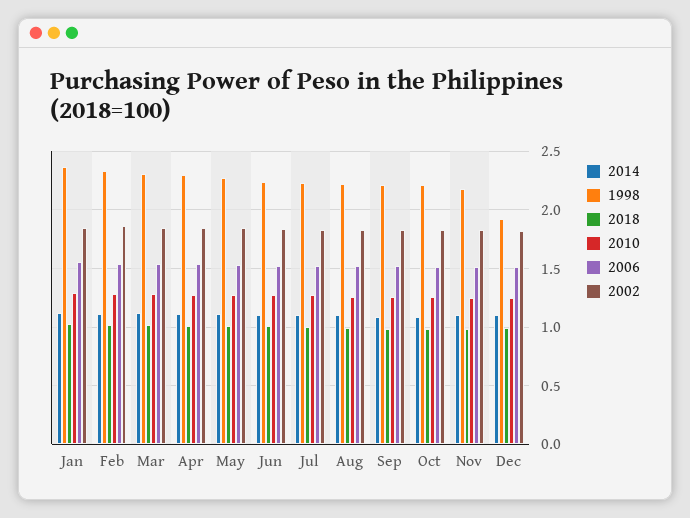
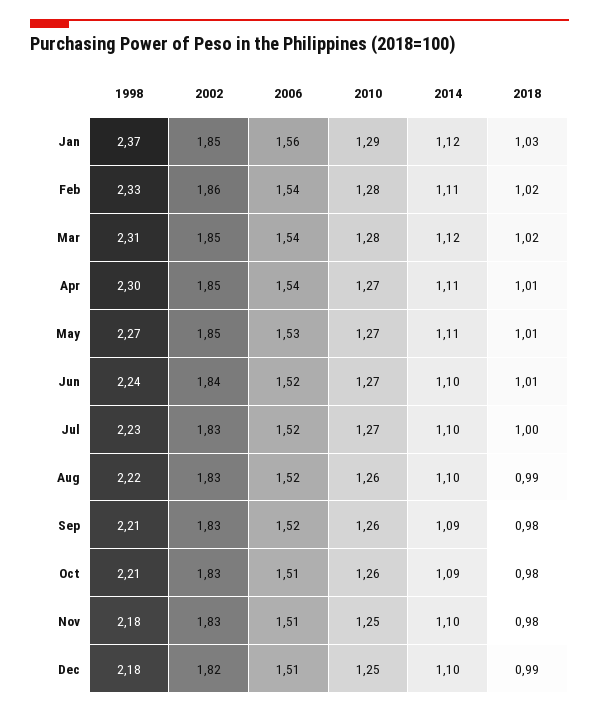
  {
    "2014": {
      "Jan": 1.12,
      "Feb": 1.11,
      "Mar": 1.12,
      "Apr": 1.11,
      "May": 1.11,
      "Jun": 1.1,
      "Jul": 1.1,
      "Aug": 1.1,
      "Sep": 1.09,
      "Oct": 1.09,
      "Nov": 1.1,
      "Dec": 1.1
    },
    "1998": {
      "Jan": 2.37,
      "Feb": 2.33,
      "Mar": 2.31,
      "Apr": 2.3,
      "May": 2.27,
      "Jun": 2.24,
      "Jul": 2.23,
      "Aug": 2.22,
      "Sep": 2.21,
      "Oct": 2.21,
      "Nov": 2.18,
-     "Dec": 1.9
+     "Dec": 2.18
    },
    "2018": {
      "Jan": 1.03,
      "Feb": 1.02,
      "Mar": 1.02,
      "Apr": 1.01,
      "May": 1.01,
      "Jun": 1.01,
      "Jul": 1,
      "Aug": 0.99,
      "Sep": 0.98,
      "Oct": 0.98,
      "Nov": 0.98,
      "Dec": 0.99
    },
    "2010": {
      "Jan": 1.29,
      "Feb": 1.28,
      "Mar": 1.28,
      "Apr": 1.27,
      "May": 1.27,
      "Jun": 1.27,
      "Jul": 1.27,
      "Aug": 1.26,
      "Sep": 1.26,
      "Oct": 1.26,
      "Nov": 1.25,
      "Dec": 1.25
    },
    "2006": {
      "Jan": 1.56,
      "Feb": 1.54,
      "Mar": 1.54,
      "Apr": 1.54,
      "May": 1.53,
      "Jun": 1.52,
      "Jul": 1.52,
      "Aug": 1.52,
      "Sep": 1.52,
      "Oct": 1.51,
      "Nov": 1.51,
      "Dec": 1.51
    },
    "2002": {
      "Jan": 1.85,
      "Feb": 1.86,
      "Mar": 1.85,
      "Apr": 1.85,
      "May": 1.85,
      "Jun": 1.84,
      "Jul": 1.83,
      "Aug": 1.83,
      "Sep": 1.83,
      "Oct": 1.83,
      "Nov": 1.83,
      "Dec": 1.82
    }
  }

